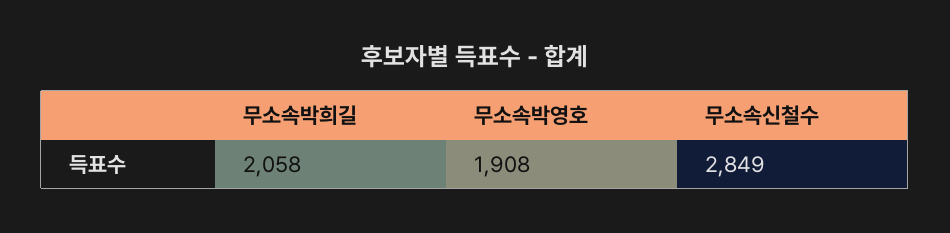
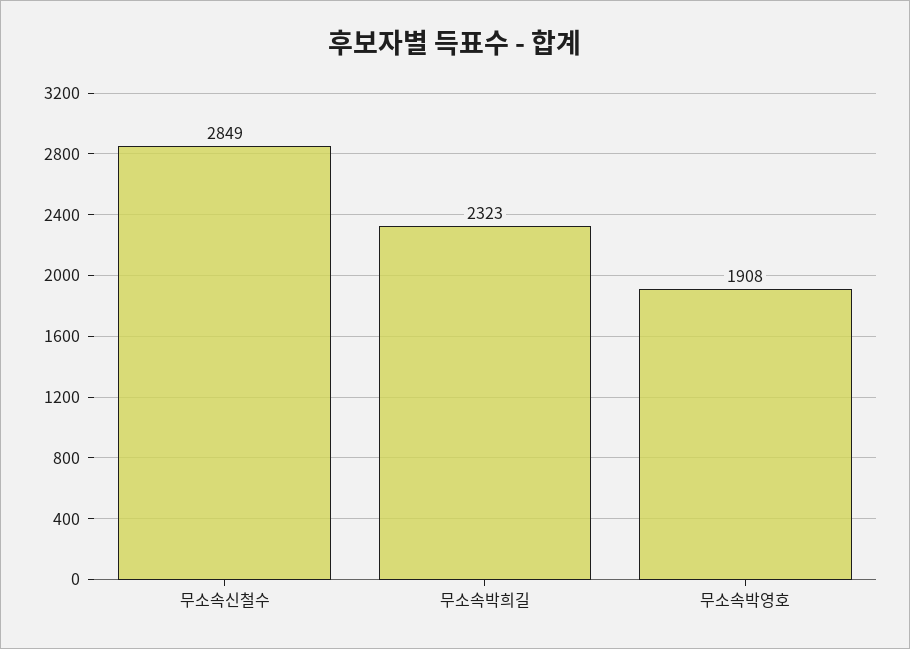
  {
-   "무소속박희길": 2058,
+   "무소속박희길": 2323,
    "무소속박영호": 1908,
    "무소속신철수": 2849
  }

